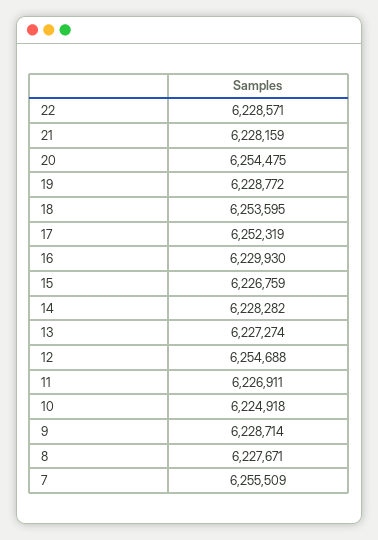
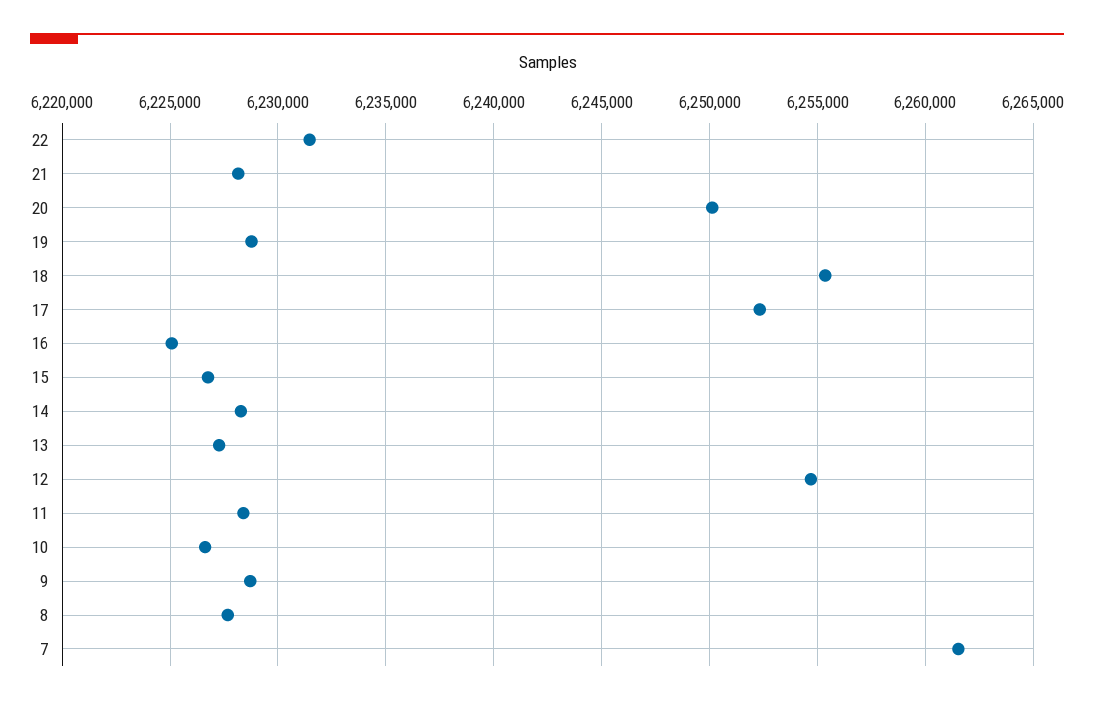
  {
-   "22": 6228571,
+   "22": 6231500,
    "21": 6228159,
-   "20": 6254475,
+   "20": 6250000,
    "19": 6228772,
-   "18": 6253595,
+   "18": 6255500,
    "17": 6252319,
-   "16": 6229930,
+   "16": 6225000,
    "15": 6226759,
    "14": 6228282,
    "13": 6227274,
    "12": 6254688,
-   "11": 6226911,
+   "11": 6228500,
-   "10": 6224918,
+   "10": 6226500,
    "9": 6228714,
    "8": 6227671,
-   "7": 6255509
+   "7": 6261500
  }

